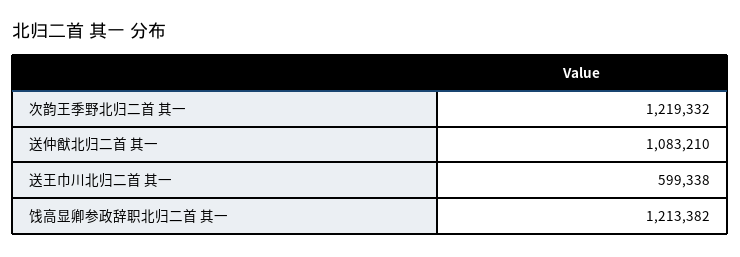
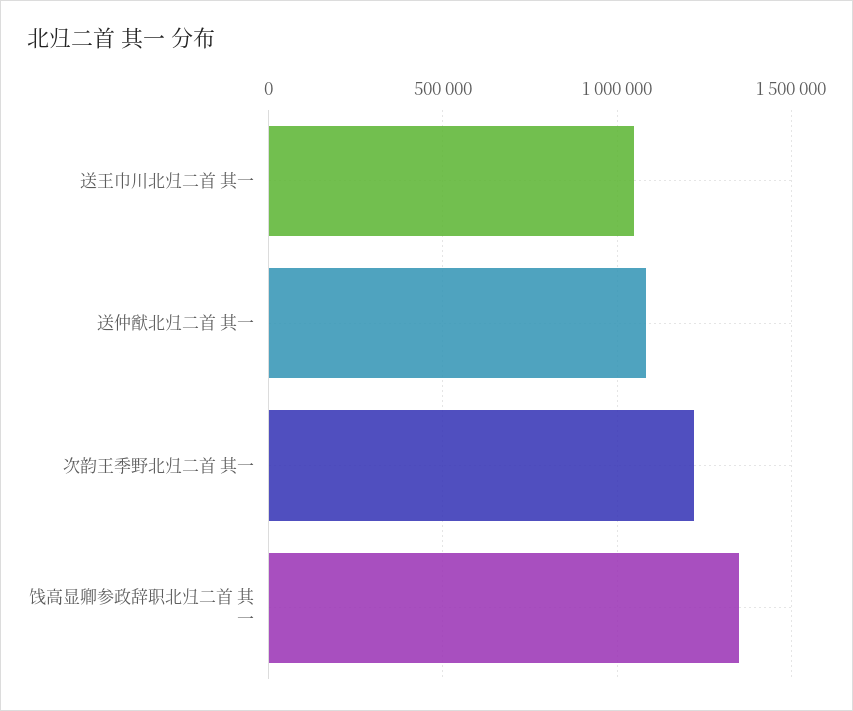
  {
    "次韵王季野北归二首 其一": 1219332,
    "送仲猷北归二首 其一": 1083210,
-   "送王巾川北归二首 其一": 599338,
+   "送王巾川北归二首 其一": 1050000,
-   "饯高显卿参政辞职北归二首 其一": 1213382
+   "饯高显卿参政辞职北归二首 其一": 1350000
  }

